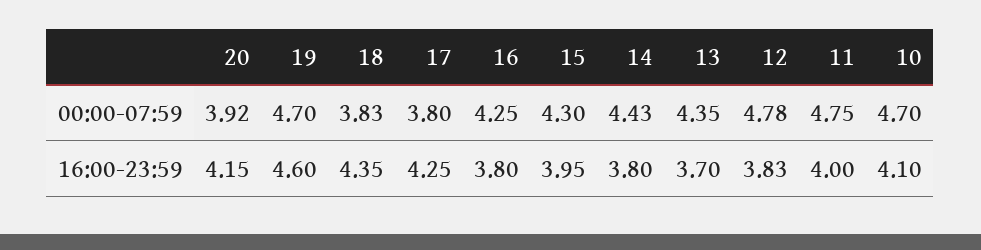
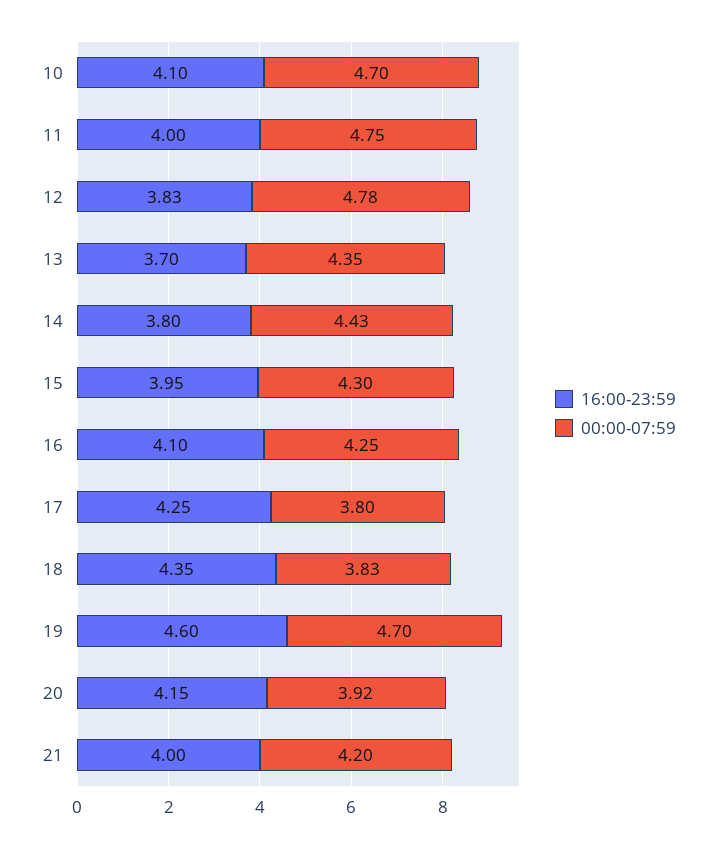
  {
    "00:00-07:59": {
      "20": 3.92,
      "19": 4.7,
      "18": 3.83,
      "17": 3.8,
      "16": 4.25,
      "15": 4.3,
      "14": 4.43,
      "13": 4.35,
      "12": 4.78,
      "11": 4.75,
-     "10": 4.7
+     "10": 4.7,
+     "21": 4.2
    },
    "16:00-23:59": {
      "20": 4.15,
      "19": 4.6,
      "18": 4.35,
      "17": 4.25,
-     "16": 3.8,
+     "16": 4.1,
      "15": 3.95,
      "14": 3.8,
      "13": 3.7,
      "12": 3.83,
      "11": 4,
-     "10": 4.1
+     "10": 4.1,
+     "21": 4
    }
  }

